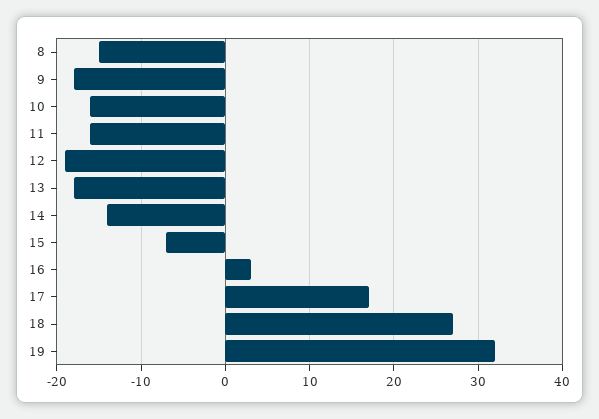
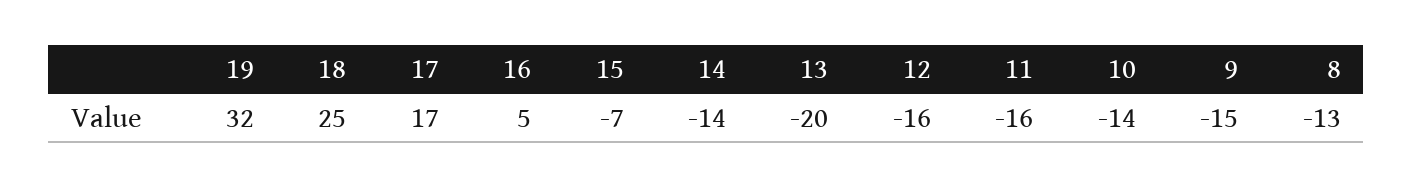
  {
-   "8": -15,
+   "8": -13,
-   "9": -18,
+   "9": -15,
-   "10": -16,
+   "10": -14,
    "11": -16,
-   "12": -19,
+   "12": -16,
-   "13": -18,
+   "13": -20,
    "14": -14,
    "15": -7,
-   "16": 3,
+   "16": 5,
    "17": 17,
-   "18": 27,
+   "18": 25,
    "19": 32
  }

